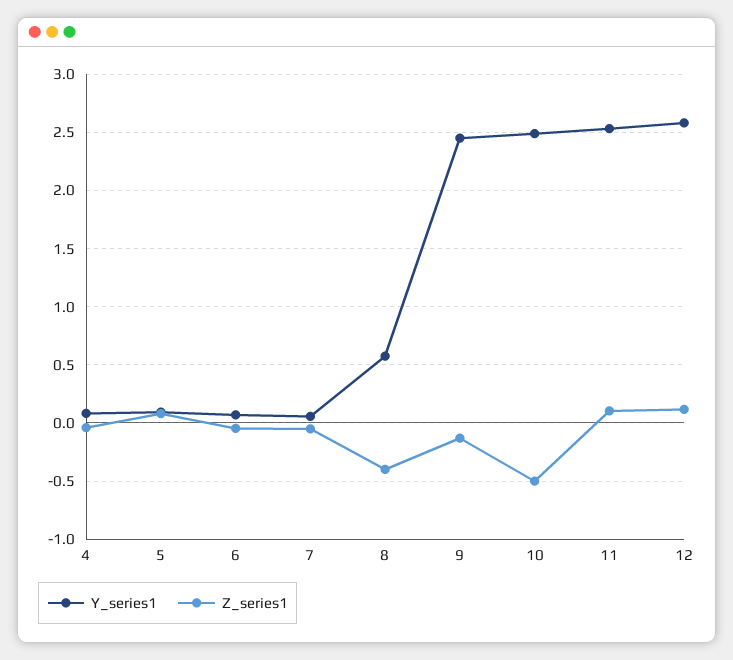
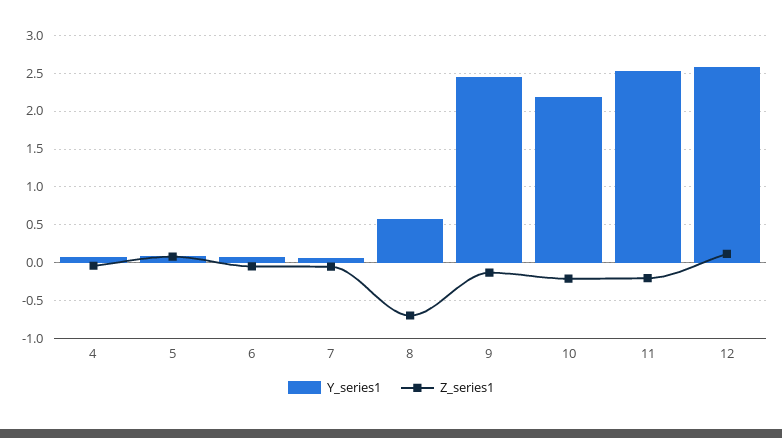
  {
    "Y_series1": {
      "4": 0.1,
      "5": 0.1,
      "6": 0.1,
      "7": 0.1,
      "8": 0.6,
      "9": 2.5,
-     "10": 2.5,
+     "10": 2.2,
      "11": 2.5,
      "12": 2.6
    },
    "Z_series1": {
      "4": 0,
      "5": 0.1,
      "6": 0,
      "7": -0.1,
-     "8": -0.4,
+     "8": -0.7,
      "9": -0.1,
-     "10": -0.5,
+     "10": -0.2,
-     "11": 0.1,
+     "11": -0.2,
      "12": 0.1
    }
  }

